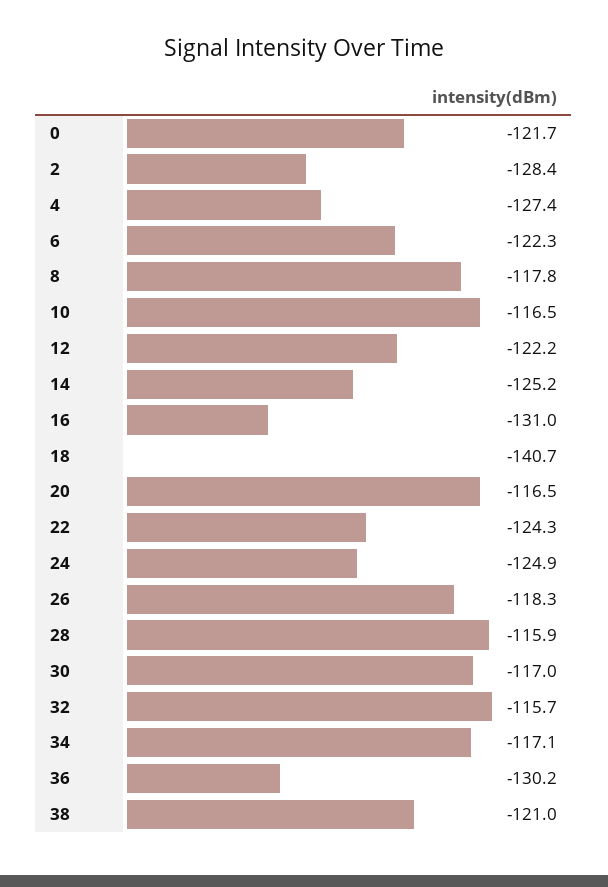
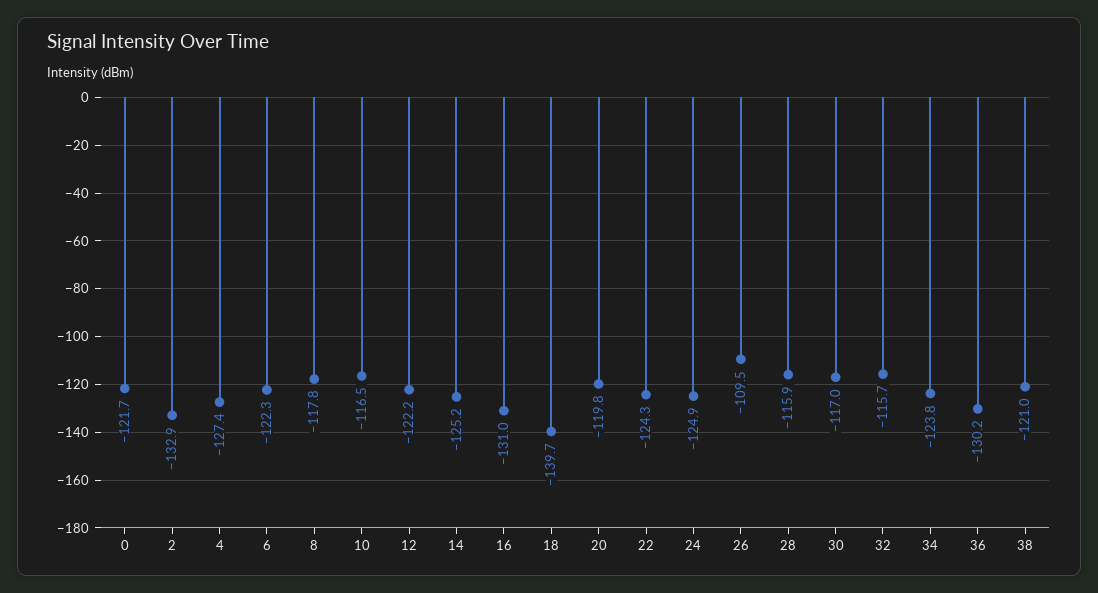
  {
    "0": -121.7,
-   "2": -128.4,
+   "2": -132.9,
    "4": -127.4,
    "6": -122.3,
    "8": -117.8,
    "10": -116.5,
    "12": -122.2,
    "14": -125.2,
    "16": -131,
-   "18": -140.7,
+   "18": -139.7,
-   "20": -116.5,
+   "20": -119.8,
    "22": -124.3,
    "24": -124.9,
-   "26": -118.3,
+   "26": -109.5,
    "28": -115.9,
    "30": -117,
    "32": -115.7,
-   "34": -117.1,
+   "34": -123.8,
    "36": -130.2,
    "38": -121
  }

